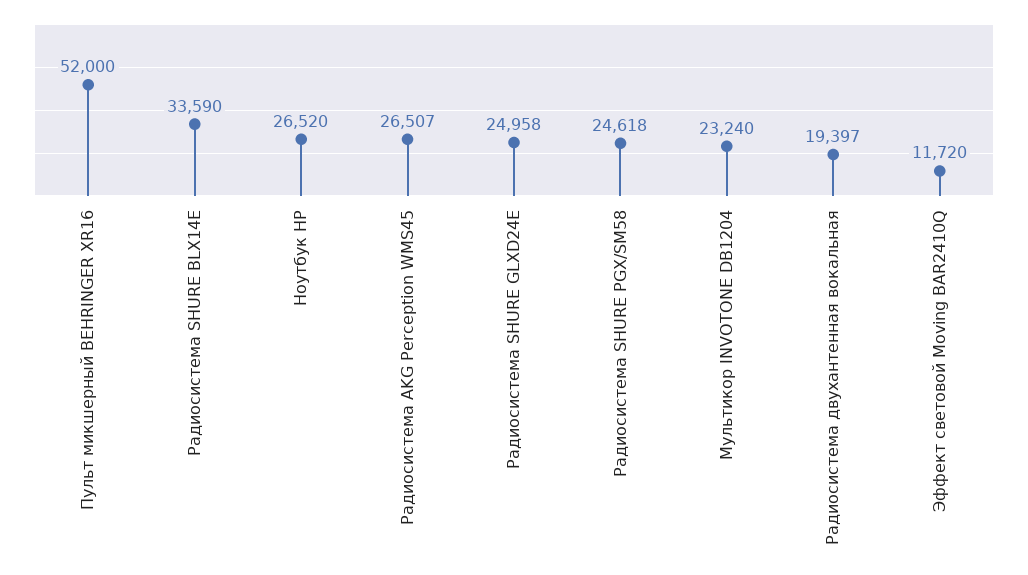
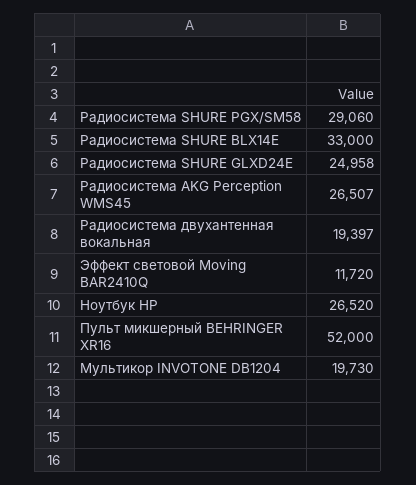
  {
    "Пульт микшерный BEHRINGER XR16": 52000,
-   "Радиосистема SHURE BLX14E": 33590,
+   "Радиосистема SHURE BLX14E": 33000,
    "Ноутбук НР": 26520,
    "Радиосистема AKG Perception WMS45": 26507,
    "Радиосистема SHURE GLXD24E": 24958,
-   "Радиосистема SHURE PGX/SM58": 24618,
+   "Радиосистема SHURE PGX/SM58": 29060,
-   "Мультикор INVOTONE DB1204": 23240,
+   "Мультикор INVOTONE DB1204": 19730,
    "Радиосистема двухантенная вокальная": 19397,
    "Эффект световой Moving BAR2410Q": 11720
  }

